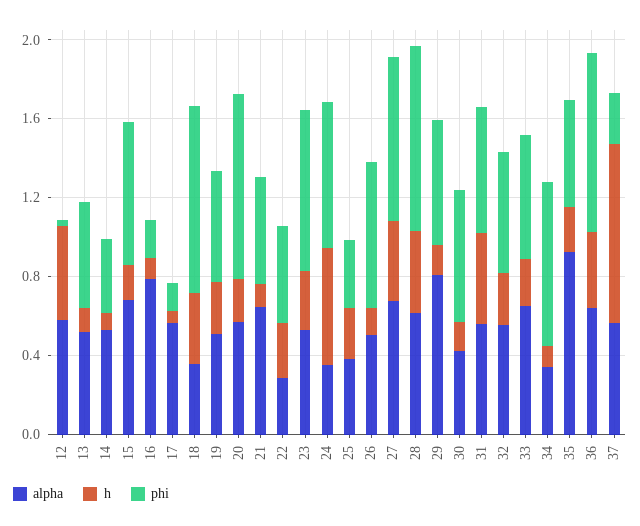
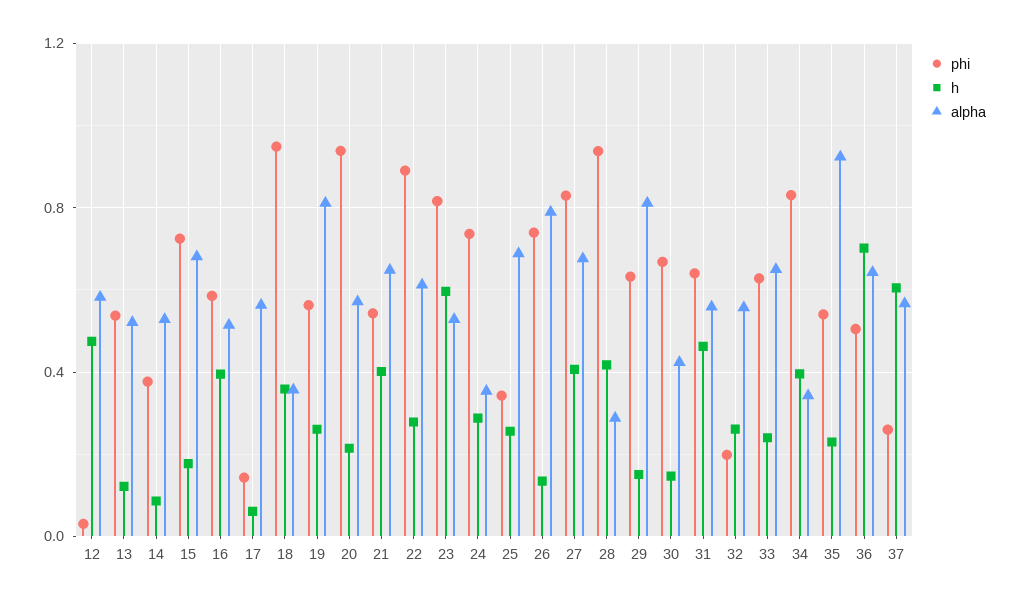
  {
    "alpha": {
      "12": 0.6,
      "13": 0.5,
      "14": 0.55,
      "15": 0.7,
-     "16": 0.8,
+     "16": 0.5,
      "17": 0.55,
      "18": 0.35,
-     "19": 0.5,
+     "19": 0.8,
      "20": 0.55,
      "21": 0.65,
-     "22": 0.3,
+     "22": 0.6,
      "23": 0.55,
      "24": 0.35,
-     "25": 0.4,
+     "25": 0.7,
-     "26": 0.5,
+     "26": 0.8,
      "27": 0.7,
-     "28": 0.6,
+     "28": 0.3,
      "29": 0.8,
      "30": 0.4,
      "31": 0.55,
      "32": 0.55,
      "33": 0.65,
      "34": 0.35,
      "35": 0.9,
      "36": 0.65,
      "37": 0.55
    },
    "h": {
      "12": 0.5,
      "13": 0.1,
      "14": 0.1,
      "15": 0.2,
-     "16": 0.1,
+     "16": 0.4,
      "17": 0.05,
      "18": 0.35,
      "19": 0.25,
      "20": 0.2,
-     "21": 0.1,
+     "21": 0.4,
      "22": 0.3,
-     "23": 0.3,
+     "23": 0.6,
-     "24": 0.6,
+     "24": 0.3,
      "25": 0.25,
      "26": 0.15,
      "27": 0.4,
      "28": 0.4,
      "29": 0.15,
      "30": 0.15,
      "31": 0.45,
      "32": 0.25,
      "33": 0.25,
-     "34": 0.1,
+     "34": 0.4,
      "35": 0.25,
-     "36": 0.4,
+     "36": 0.7,
-     "37": 0.9
+     "37": 0.6
    },
    "phi": {
      "12": 0.05,
      "13": 0.55,
      "14": 0.4,
      "15": 0.7,
-     "16": 0.2,
+     "16": 0.6,
      "17": 0.15,
      "18": 0.95,
      "19": 0.55,
      "20": 0.95,
      "21": 0.55,
-     "22": 0.5,
+     "22": 0.9,
      "23": 0.8,
      "24": 0.75,
      "25": 0.35,
      "26": 0.75,
      "27": 0.85,
      "28": 0.95,
      "29": 0.65,
      "30": 0.65,
      "31": 0.65,
-     "32": 0.6,
+     "32": 0.2,
      "33": 0.65,
      "34": 0.85,
      "35": 0.55,
-     "36": 0.9,
+     "36": 0.5,
      "37": 0.25
    }
  }

